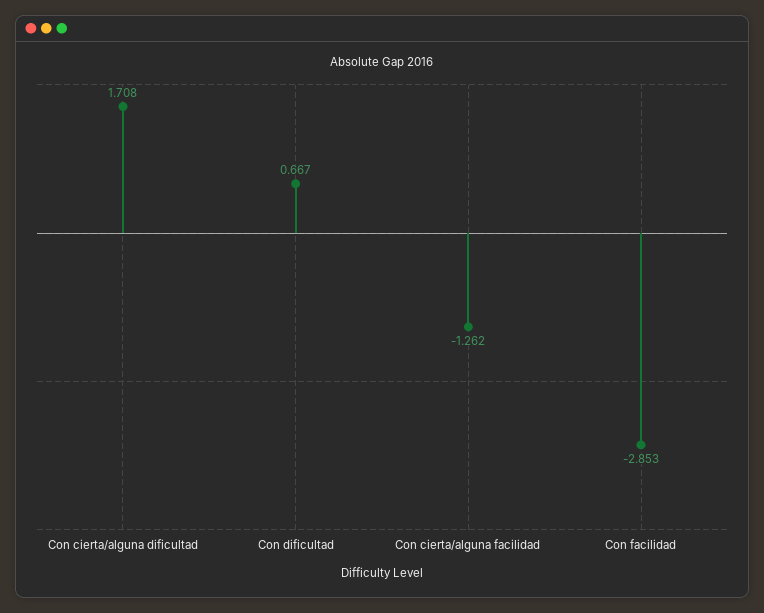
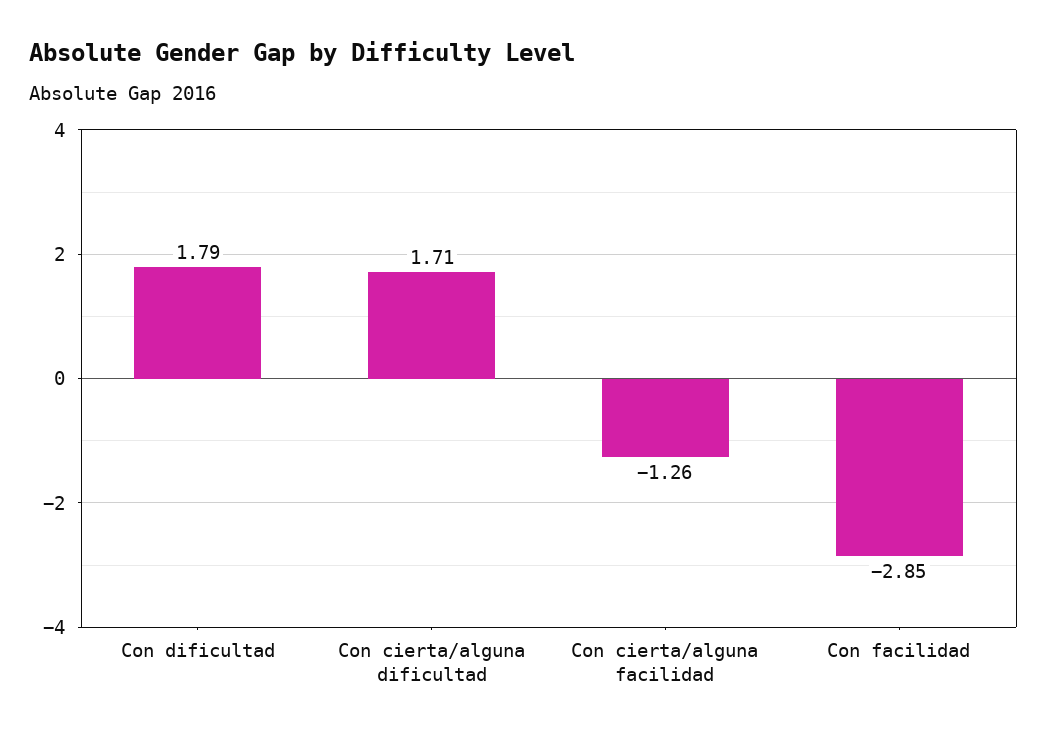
  {
    "Con cierta/alguna dificultad": 1.708,
-   "Con dificultad": 0.667,
+   "Con dificultad": 1.79,
    "Con cierta/alguna facilidad": -1.262,
    "Con facilidad": -2.853
  }

